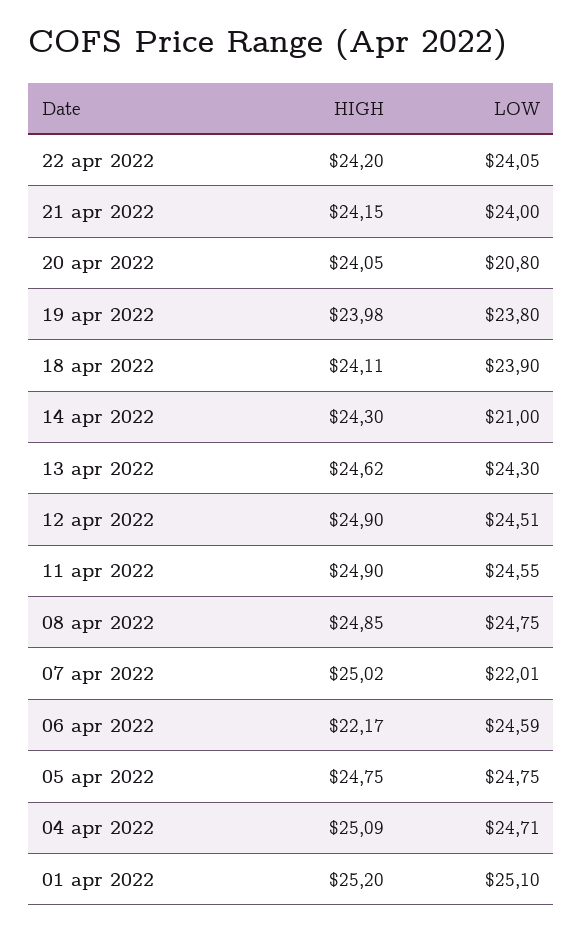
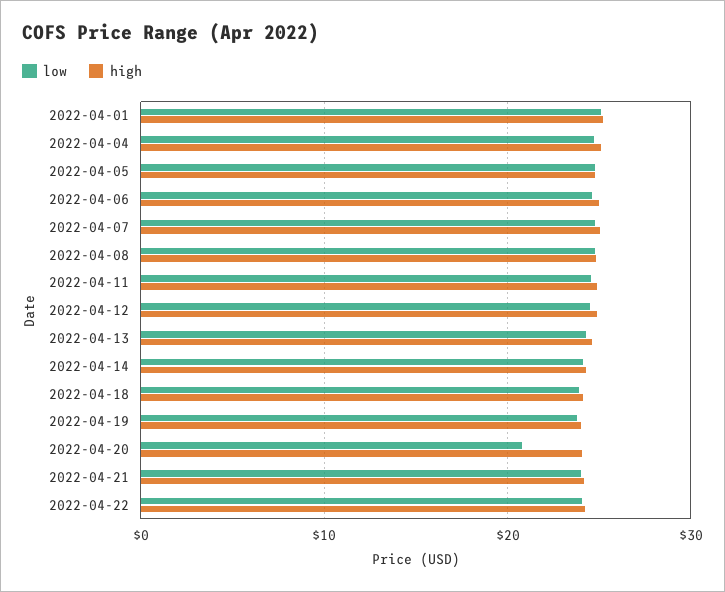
  {
    "HIGH": {
      "22 apr 2022": 24.2,
      "21 apr 2022": 24.15,
      "20 apr 2022": 24.05,
      "19 apr 2022": 23.98,
      "18 apr 2022": 24.11,
      "14 apr 2022": 24.3,
      "13 apr 2022": 24.62,
      "12 apr 2022": 24.9,
      "11 apr 2022": 24.9,
      "08 apr 2022": 24.85,
      "07 apr 2022": 25.02,
-     "06 apr 2022": 22.17,
+     "06 apr 2022": 25,
      "05 apr 2022": 24.75,
      "04 apr 2022": 25.09,
      "01 apr 2022": 25.2
    },
    "LOW": {
      "22 apr 2022": 24.05,
      "21 apr 2022": 24,
      "20 apr 2022": 20.8,
      "19 apr 2022": 23.8,
      "18 apr 2022": 23.9,
-     "14 apr 2022": 21,
+     "14 apr 2022": 24,
      "13 apr 2022": 24.3,
      "12 apr 2022": 24.51,
      "11 apr 2022": 24.55,
      "08 apr 2022": 24.75,
-     "07 apr 2022": 22.01,
+     "07 apr 2022": 25,
      "06 apr 2022": 24.59,
      "05 apr 2022": 24.75,
      "04 apr 2022": 24.71,
      "01 apr 2022": 25.1
    }
  }

